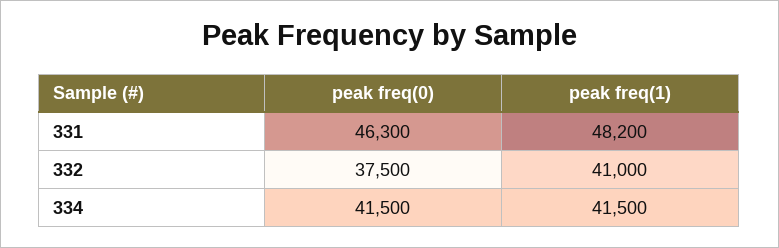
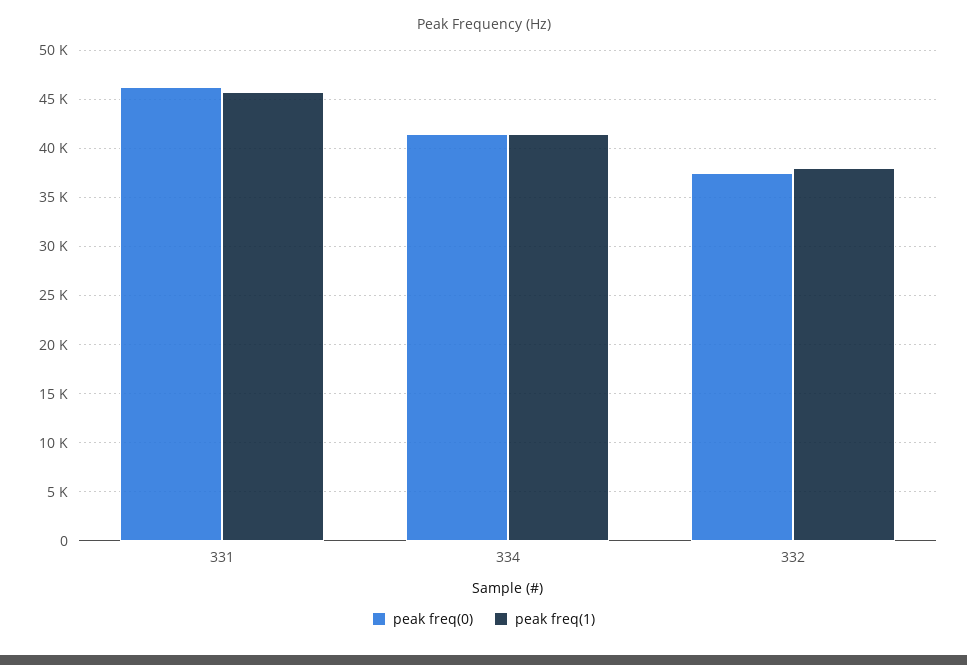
  {
    "peak freq(0)": {
      "331": 46300,
      "332": 37500,
      "334": 41500
    },
    "peak freq(1)": {
-     "331": 48200,
+     "331": 46000,
-     "332": 41000,
+     "332": 38000,
      "334": 41500
    }
  }

